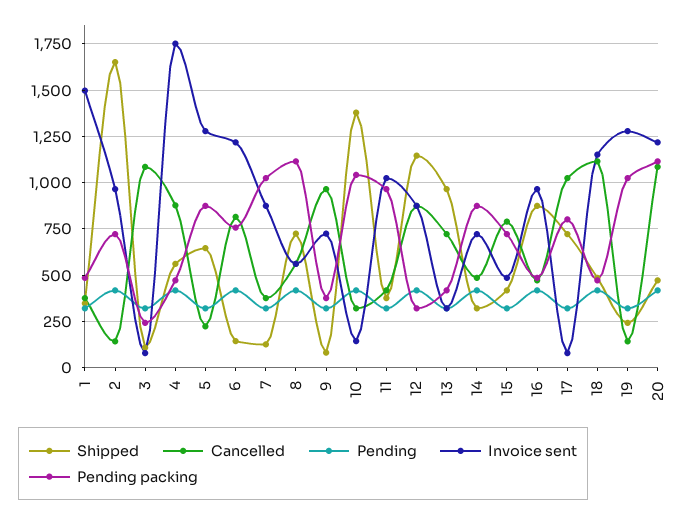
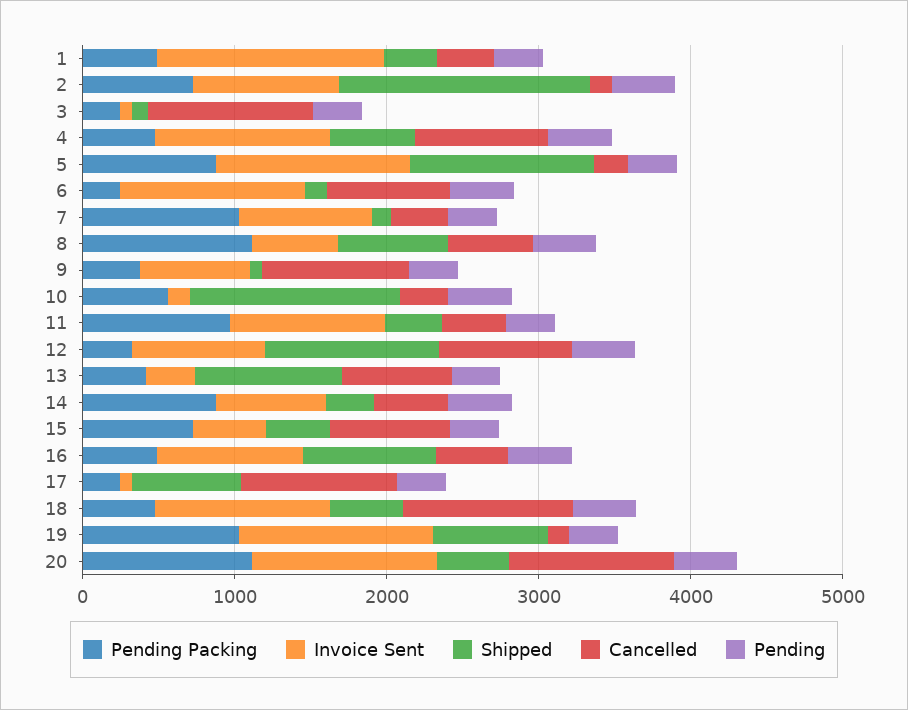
  {
    "Shipped": {
      "1": 350,
      "2": 1650,
      "3": 100,
      "4": 550,
-     "5": 650,
+     "5": 1200,
      "6": 150,
      "7": 150,
      "8": 700,
      "9": 100,
      "10": 1400,
      "11": 400,
      "12": 1150,
      "13": 950,
      "14": 300,
      "15": 400,
      "16": 900,
      "17": 700,
      "18": 500,
-     "19": 250,
+     "19": 800,
      "20": 450
    },
    "Cancelled": {
      "1": 400,
      "2": 150,
      "3": 1100,
      "4": 900,
      "5": 200,
      "6": 800,
      "7": 400,
      "8": 550,
      "9": 950,
      "10": 300,
      "11": 400,
      "12": 900,
      "13": 700,
      "14": 500,
      "15": 800,
      "16": 450,
      "17": 1000,
      "18": 1100,
      "19": 150,
      "20": 1100
    },
    "Pending": {
      "1": 300,
      "2": 400,
      "3": 300,
      "4": 400,
      "5": 300,
      "6": 400,
      "7": 300,
      "8": 400,
      "9": 300,
      "10": 400,
      "11": 300,
      "12": 400,
      "13": 300,
      "14": 400,
      "15": 300,
      "16": 400,
      "17": 300,
      "18": 400,
      "19": 300,
      "20": 400
    },
    "Invoice sent": {
      "1": 1500,
      "2": 950,
      "3": 100,
-     "4": 1750,
+     "4": 1200,
      "5": 1300,
      "6": 1200,
      "7": 900,
      "8": 550,
      "9": 700,
      "10": 150,
      "11": 1000,
      "12": 900,
      "13": 300,
      "14": 700,
      "15": 500,
      "16": 950,
      "17": 100,
      "18": 1150,
      "19": 1300,
      "20": 1200
    },
    "Pending packing": {
      "1": 500,
      "2": 700,
      "3": 250,
      "4": 450,
      "5": 900,
-     "6": 750,
+     "6": 200,
      "7": 1000,
      "8": 1100,
      "9": 400,
-     "10": 1050,
+     "10": 600,
      "11": 950,
      "12": 300,
      "13": 400,
      "14": 900,
      "15": 700,
      "16": 500,
-     "17": 800,
+     "17": 200,
      "18": 450,
      "19": 1000,
      "20": 1100
    }
  }

